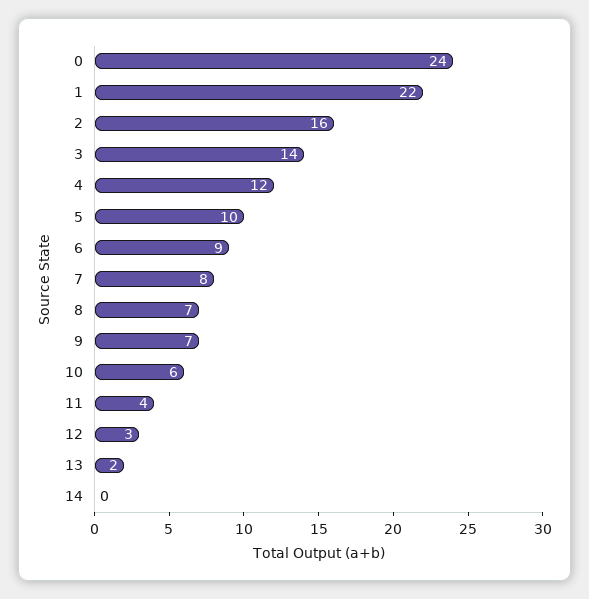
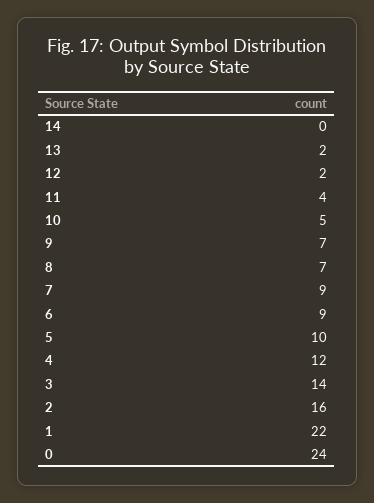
  {
    "0": 24,
    "1": 22,
    "2": 16,
    "3": 14,
    "4": 12,
    "5": 10,
    "6": 9,
-   "7": 8,
+   "7": 9,
    "8": 7,
    "9": 7,
-   "10": 6,
+   "10": 5,
    "11": 4,
-   "12": 3,
+   "12": 2,
    "13": 2,
    "14": 0
  }

